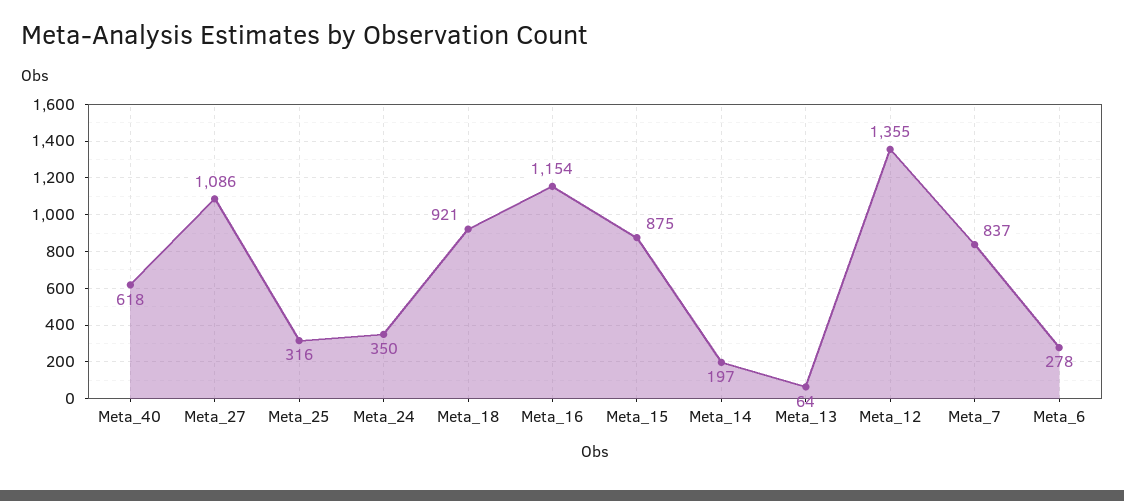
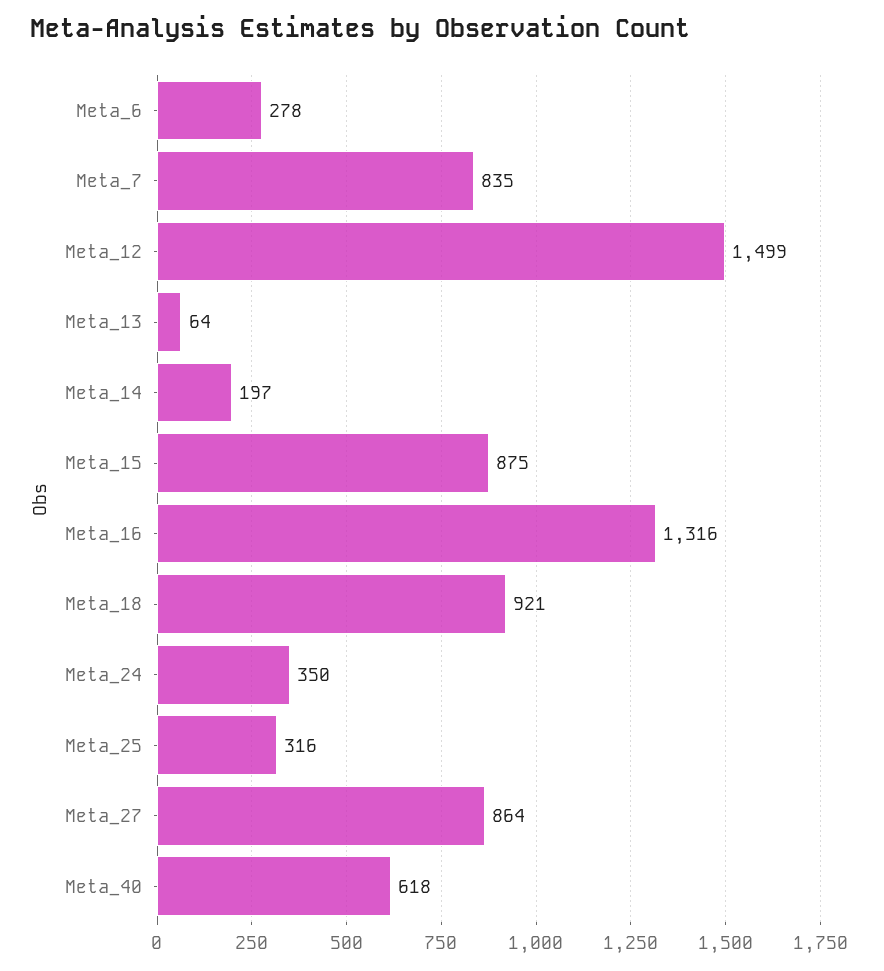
  {
    "Meta_40": 618,
-   "Meta_27": 1086,
+   "Meta_27": 864,
    "Meta_25": 316,
    "Meta_24": 350,
    "Meta_18": 921,
-   "Meta_16": 1154,
+   "Meta_16": 1316,
    "Meta_15": 875,
    "Meta_14": 197,
    "Meta_13": 64,
-   "Meta_12": 1355,
+   "Meta_12": 1499,
-   "Meta_7": 837,
+   "Meta_7": 835,
    "Meta_6": 278
  }

